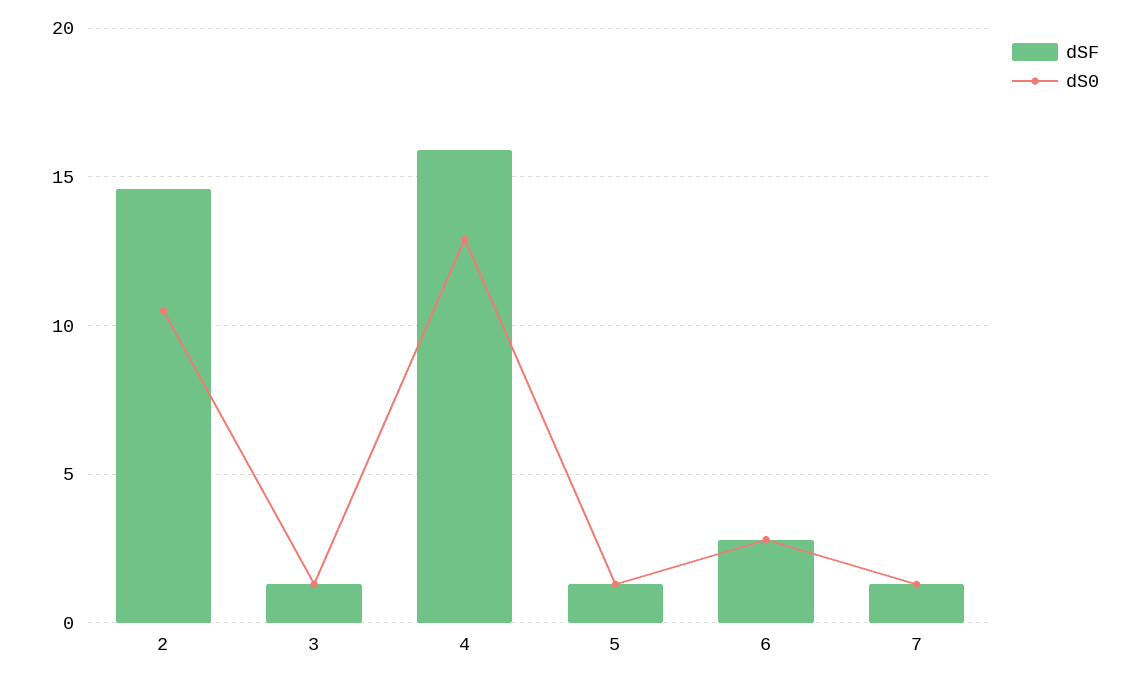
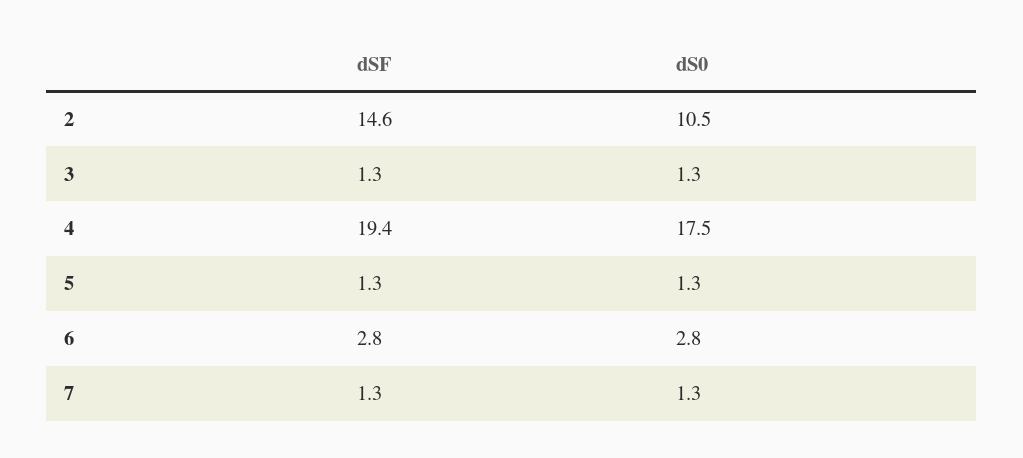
  {
    "dSF": {
      "2": 14.6,
      "3": 1.3,
-     "4": 16,
+     "4": 19.4,
      "5": 1.3,
      "6": 2.8,
      "7": 1.3
    },
    "dS0": {
      "2": 10.5,
      "3": 1.3,
-     "4": 13,
+     "4": 17.5,
      "5": 1.3,
      "6": 2.8,
      "7": 1.3
    }
  }

